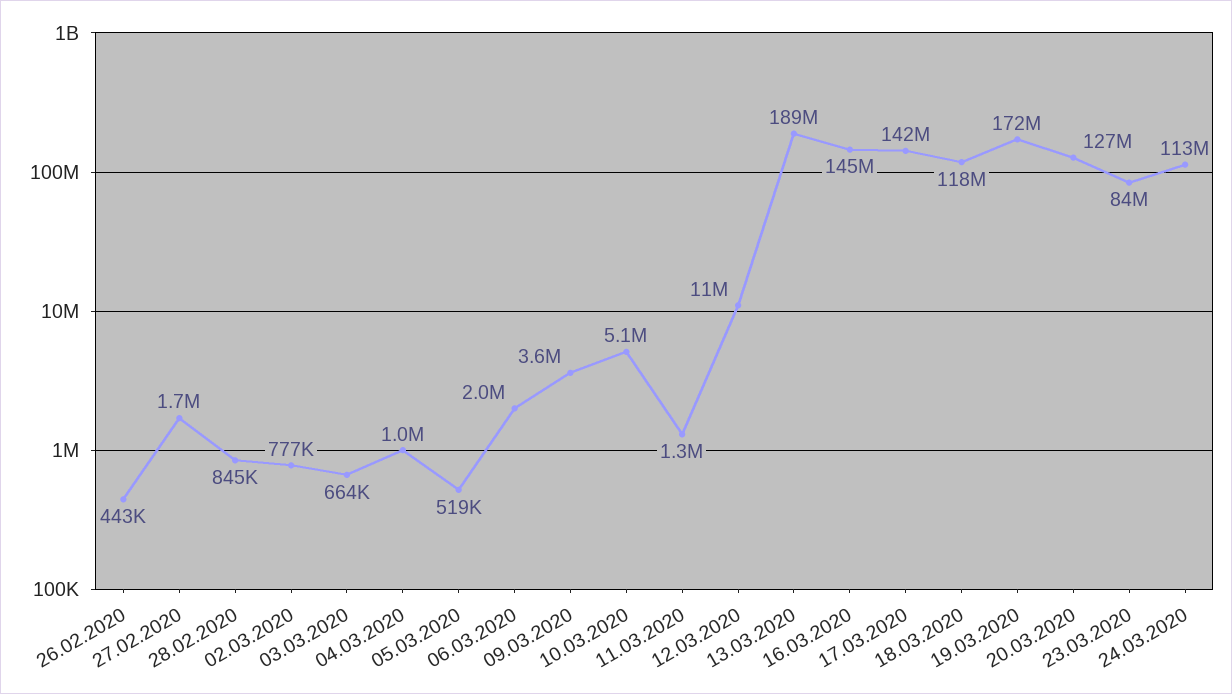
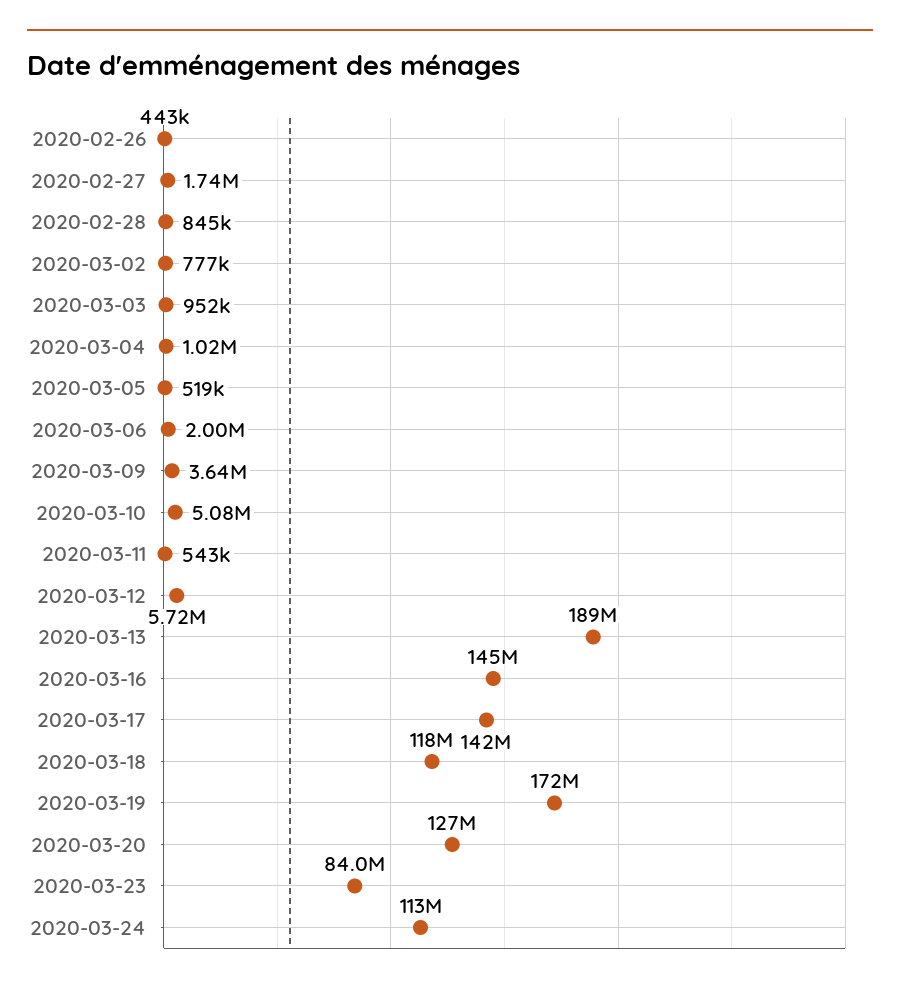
  {
    "26.02.2020": 443000,
    "27.02.2020": 1740000,
    "28.02.2020": 845000,
    "02.03.2020": 777000,
-   "03.03.2020": 664000,
+   "03.03.2020": 952000,
    "04.03.2020": 1020000,
    "05.03.2020": 519000,
    "06.03.2020": 2000000,
    "09.03.2020": 3640000,
    "10.03.2020": 5080000,
-   "11.03.2020": 1300000,
+   "11.03.2020": 543000,
-   "12.03.2020": 11000000,
+   "12.03.2020": 5720000,
    "13.03.2020": 189000000,
    "16.03.2020": 145000000,
    "17.03.2020": 142000000,
    "18.03.2020": 118000000,
    "19.03.2020": 172000000,
    "20.03.2020": 127000000,
    "23.03.2020": 84000000,
    "24.03.2020": 113000000
  }

